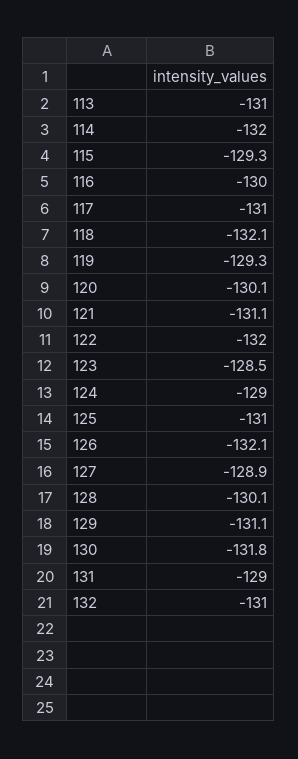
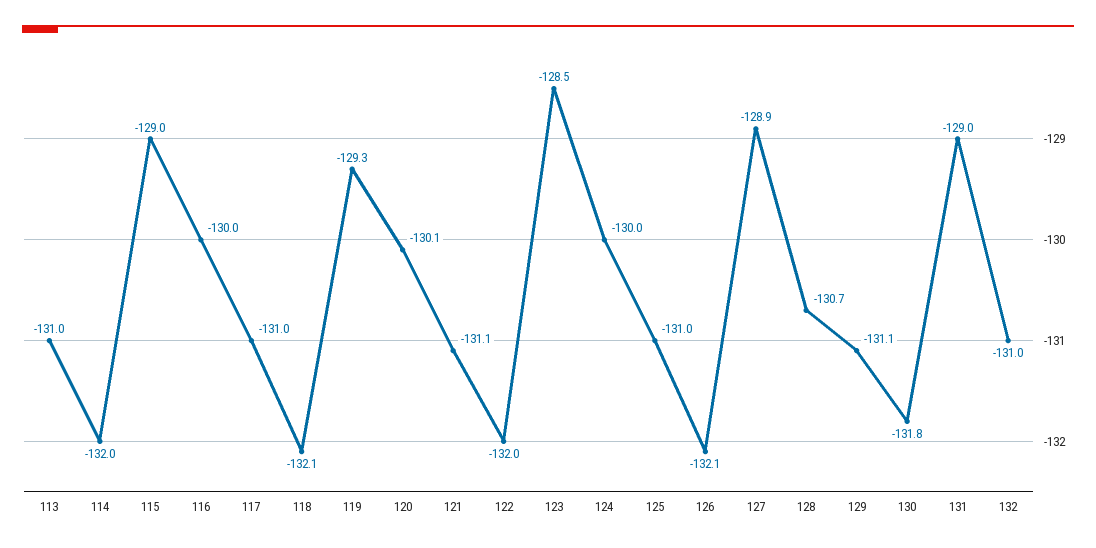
  {
    "113": -131,
    "114": -132,
-   "115": -129.3,
+   "115": -129,
    "116": -130,
    "117": -131,
    "118": -132.1,
    "119": -129.3,
    "120": -130.1,
    "121": -131.1,
    "122": -132,
    "123": -128.5,
-   "124": -129,
+   "124": -130,
    "125": -131,
    "126": -132.1,
    "127": -128.9,
-   "128": -130.1,
+   "128": -130.7,
    "129": -131.1,
    "130": -131.8,
    "131": -129,
    "132": -131
  }

